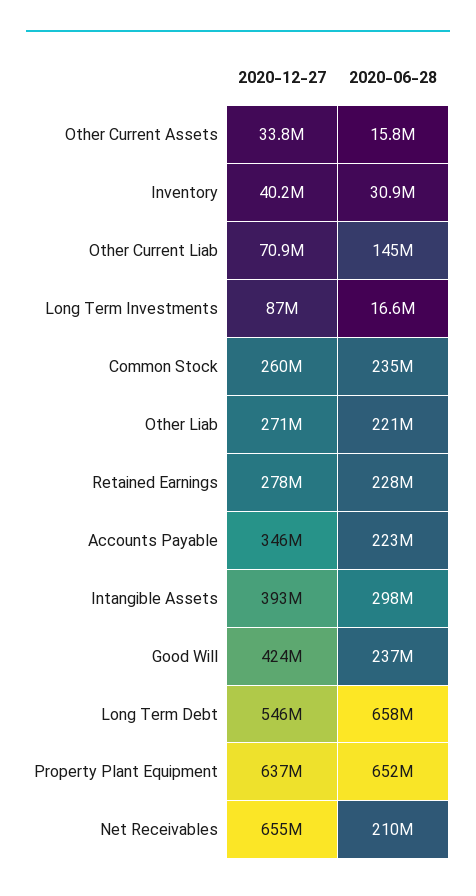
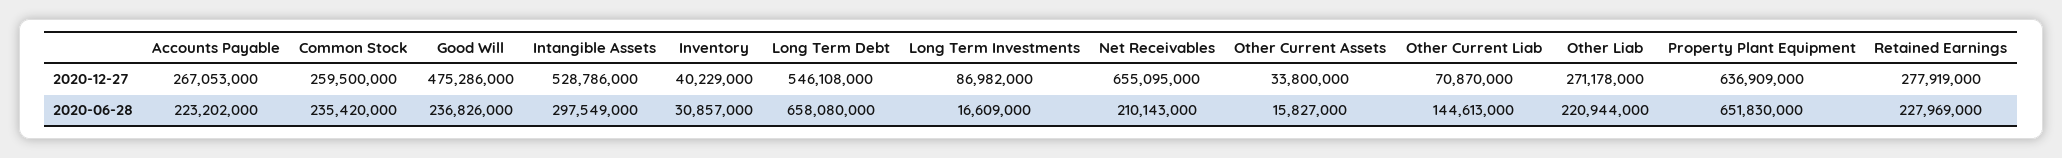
  {
    "2020-12-27": {
      "Other Current Assets": 33800000,
      "Inventory": 40229000,
      "Other Current Liab": 70870000,
      "Long Term Investments": 86982000,
      "Common Stock": 259500000,
      "Other Liab": 271178000,
      "Retained Earnings": 277919000,
-     "Accounts Payable": 346000000,
+     "Accounts Payable": 267053000,
-     "Intangible Assets": 393000000,
+     "Intangible Assets": 528786000,
-     "Good Will": 424000000,
+     "Good Will": 475286000,
      "Long Term Debt": 546108000,
      "Property Plant Equipment": 636909000,
      "Net Receivables": 655095000
    },
    "2020-06-28": {
      "Other Current Assets": 15827000,
      "Inventory": 30857000,
      "Other Current Liab": 144613000,
      "Long Term Investments": 16609000,
      "Common Stock": 235420000,
      "Other Liab": 220944000,
      "Retained Earnings": 227969000,
      "Accounts Payable": 223202000,
      "Intangible Assets": 297549000,
      "Good Will": 236826000,
      "Long Term Debt": 658080000,
      "Property Plant Equipment": 651830000,
      "Net Receivables": 210143000
    }
  }

